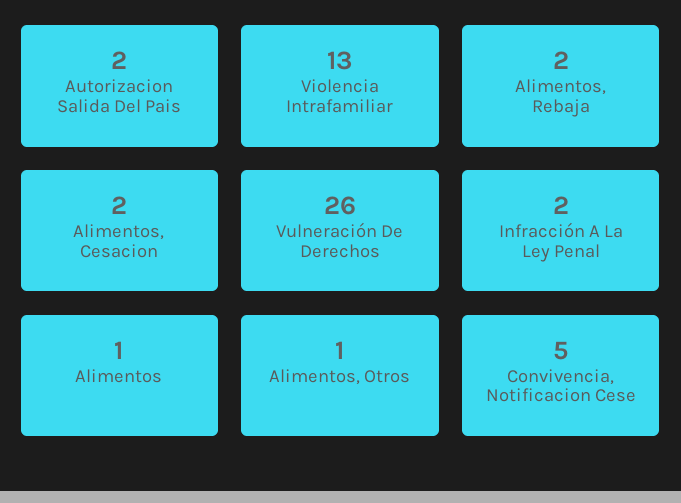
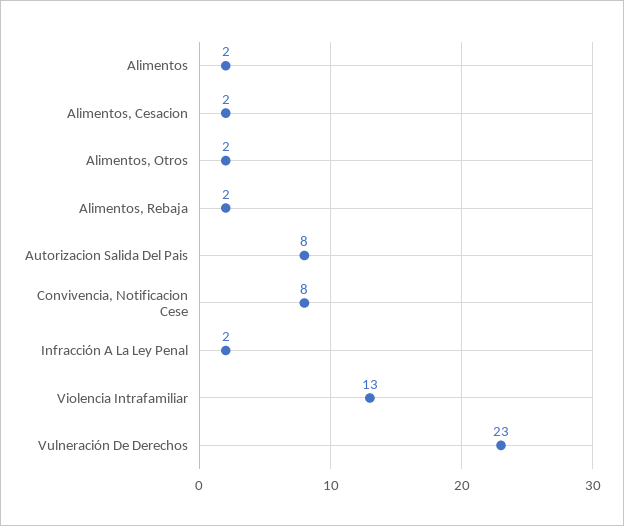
  {
-   "Autorizacion Salida Del Pais": 2,
+   "Autorizacion Salida Del Pais": 8,
    "Violencia Intrafamiliar": 13,
    "Alimentos, Rebaja": 2,
    "Alimentos, Cesacion": 2,
-   "Vulneración De Derechos": 26,
+   "Vulneración De Derechos": 23,
    "Infracción A La Ley Penal": 2,
-   "Alimentos": 1,
+   "Alimentos": 2,
-   "Alimentos, Otros": 1,
+   "Alimentos, Otros": 2,
-   "Convivencia, Notificacion Cese": 5
+   "Convivencia, Notificacion Cese": 8
  }

